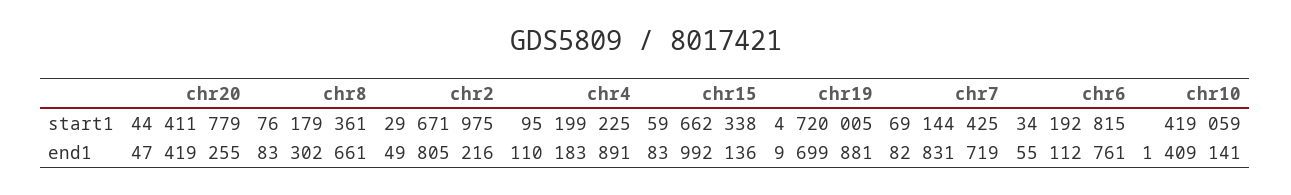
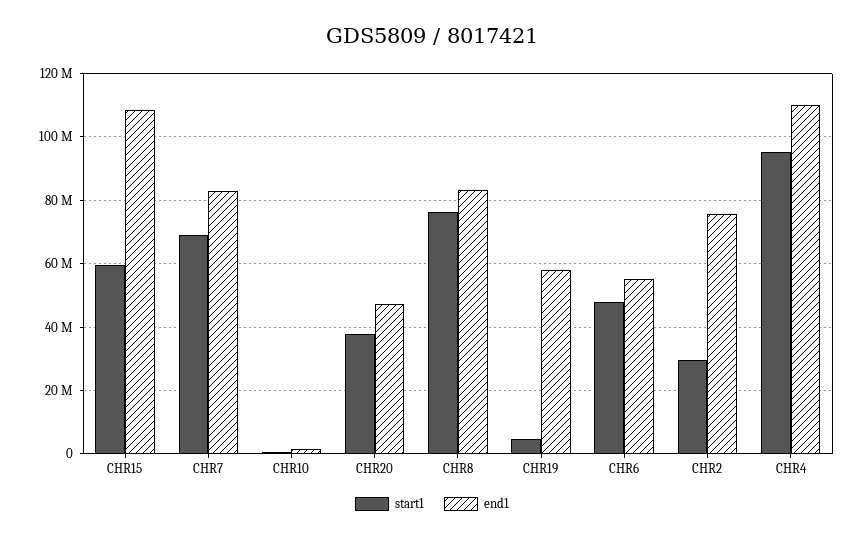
  {
    "start1": {
-     "chr20": 44411779,
+     "chr20": 38000000,
      "chr8": 76179361,
      "chr2": 29671975,
      "chr4": 95199225,
      "chr15": 59662338,
      "chr19": 4720005,
      "chr7": 69144425,
-     "chr6": 34192815,
+     "chr6": 48000000,
      "chr10": 419059
    },
    "end1": {
      "chr20": 47419255,
      "chr8": 83302661,
-     "chr2": 49805216,
+     "chr2": 76000000,
      "chr4": 110183891,
-     "chr15": 83992136,
+     "chr15": 108000000,
-     "chr19": 9699881,
+     "chr19": 58000000,
      "chr7": 82831719,
      "chr6": 55112761,
      "chr10": 1409141
    }
  }

